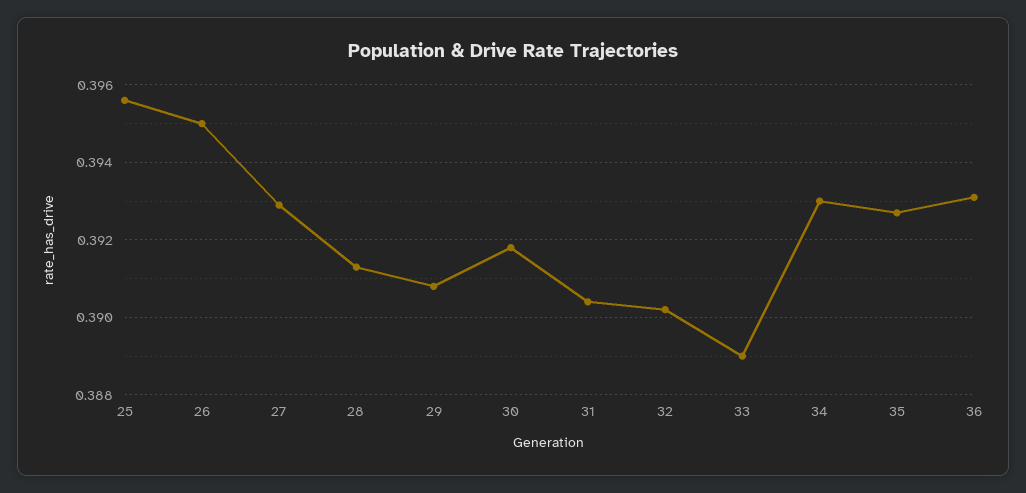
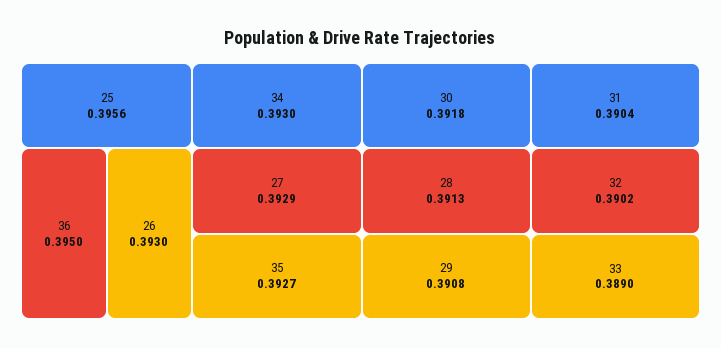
  {
    "25": 0.3956,
-   "26": 0.395,
+   "26": 0.393,
    "27": 0.3929,
    "28": 0.3913,
    "29": 0.3908,
    "30": 0.3918,
    "31": 0.3904,
    "32": 0.3902,
    "33": 0.389,
    "34": 0.393,
    "35": 0.3927,
-   "36": 0.393
+   "36": 0.395
  }

